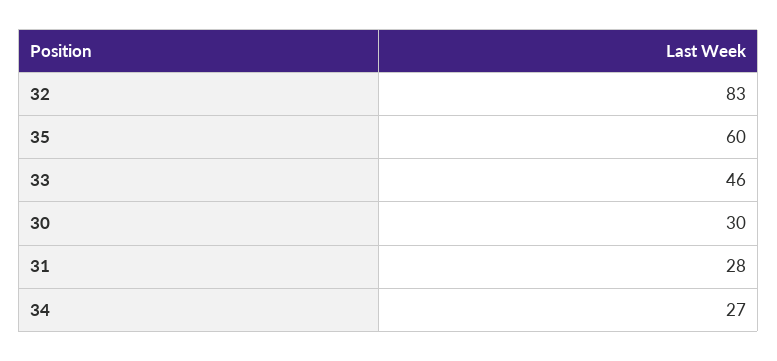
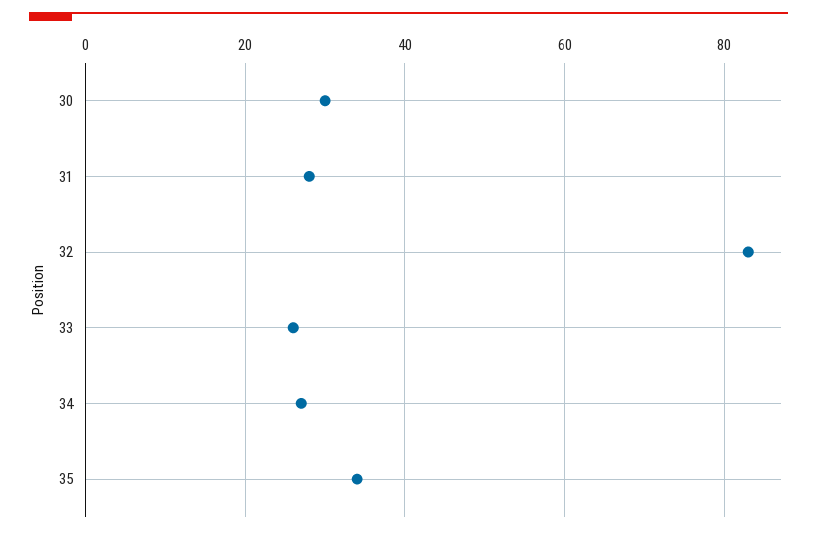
  {
    "32": 83,
-   "35": 60,
+   "35": 35,
-   "33": 46,
+   "33": 25,
    "30": 30,
    "31": 28,
    "34": 27
  }

